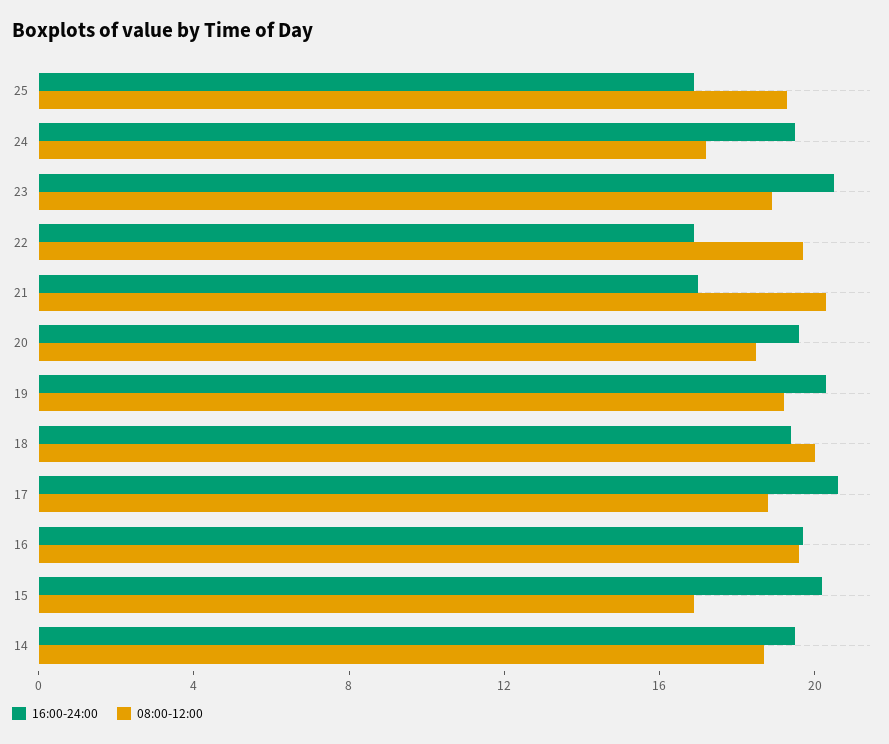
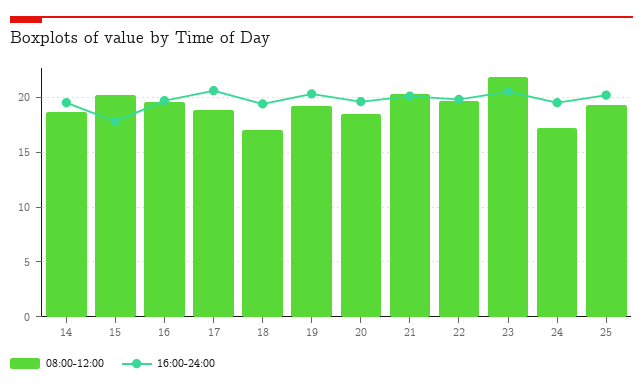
  {
    "16:00-24:00": {
-     "25": 17,
+     "25": 20,
      "24": 20,
      "23": 21,
-     "22": 17,
+     "22": 20,
-     "21": 17,
+     "21": 20,
      "20": 20,
      "19": 20,
      "18": 19,
      "17": 21,
      "16": 20,
-     "15": 20,
+     "15": 18,
      "14": 20
    },
    "08:00-12:00": {
      "25": 19,
      "24": 17,
-     "23": 19,
+     "23": 22,
      "22": 20,
      "21": 20,
      "20": 19,
      "19": 19,
-     "18": 20,
+     "18": 17,
      "17": 19,
      "16": 20,
-     "15": 17,
+     "15": 20,
      "14": 19
    }
  }

